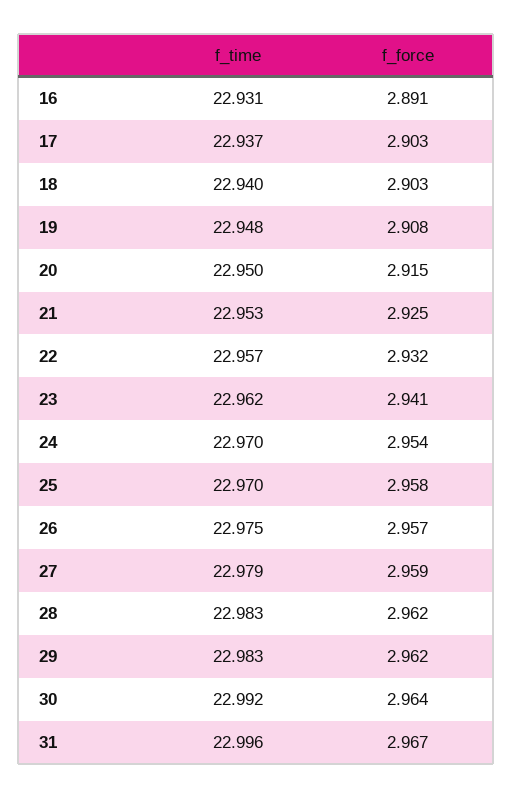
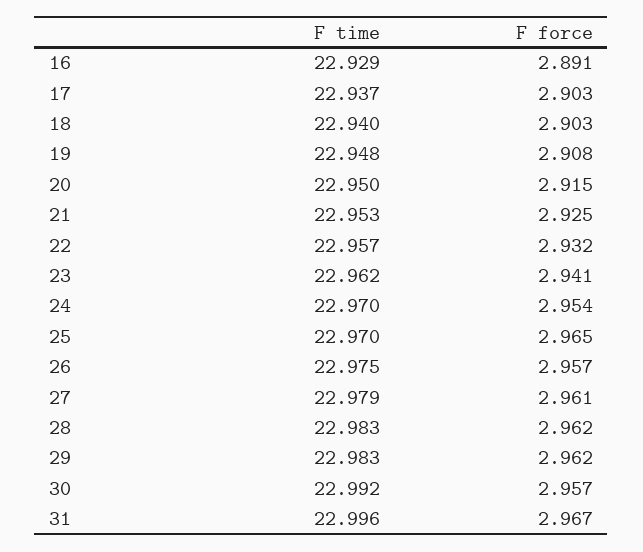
  {
    "f_time": {
-     "16": 22.931,
+     "16": 22.929,
      "17": 22.937,
      "18": 22.94,
      "19": 22.948,
      "20": 22.95,
      "21": 22.953,
      "22": 22.957,
      "23": 22.962,
      "24": 22.97,
      "25": 22.97,
      "26": 22.975,
      "27": 22.979,
      "28": 22.983,
      "29": 22.983,
      "30": 22.992,
      "31": 22.996
    },
    "f_force": {
      "16": 2.891,
      "17": 2.903,
      "18": 2.903,
      "19": 2.908,
      "20": 2.915,
      "21": 2.925,
      "22": 2.932,
      "23": 2.941,
      "24": 2.954,
-     "25": 2.958,
+     "25": 2.965,
      "26": 2.957,
-     "27": 2.959,
+     "27": 2.961,
      "28": 2.962,
      "29": 2.962,
-     "30": 2.964,
+     "30": 2.957,
      "31": 2.967
    }
  }

